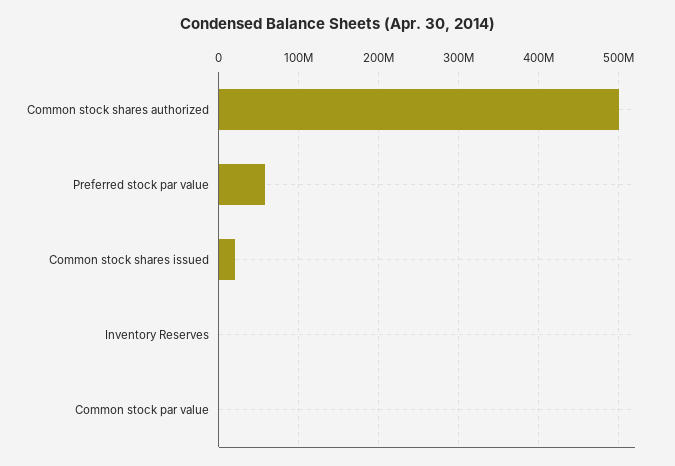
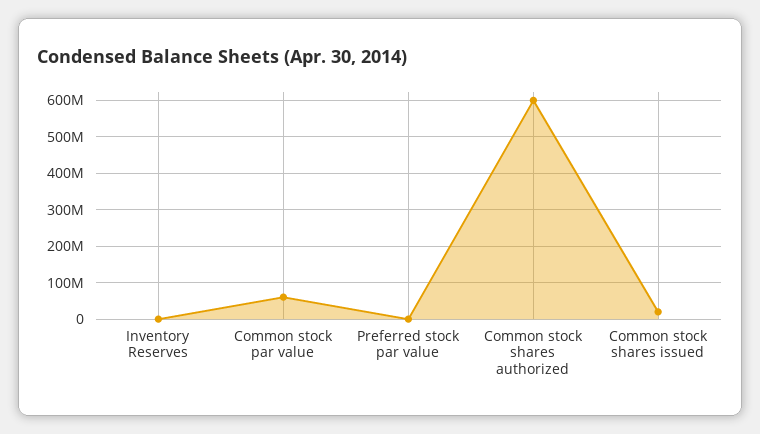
  {
-   "Common stock shares authorized": 500000000,
+   "Common stock shares authorized": 600000000,
-   "Preferred stock par value": 60000000,
+   "Preferred stock par value": 0,
    "Common stock shares issued": 20000000,
    "Inventory Reserves": 0,
-   "Common stock par value": 0
+   "Common stock par value": 60000000
  }

